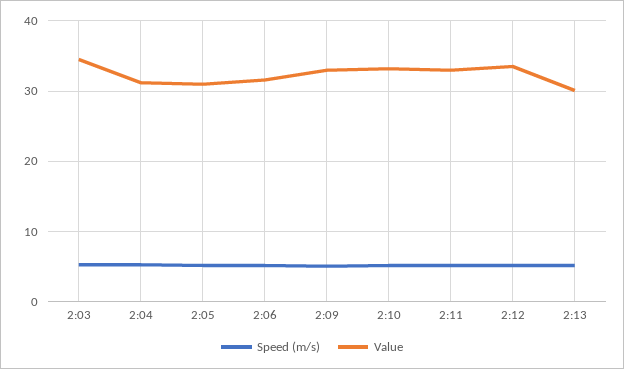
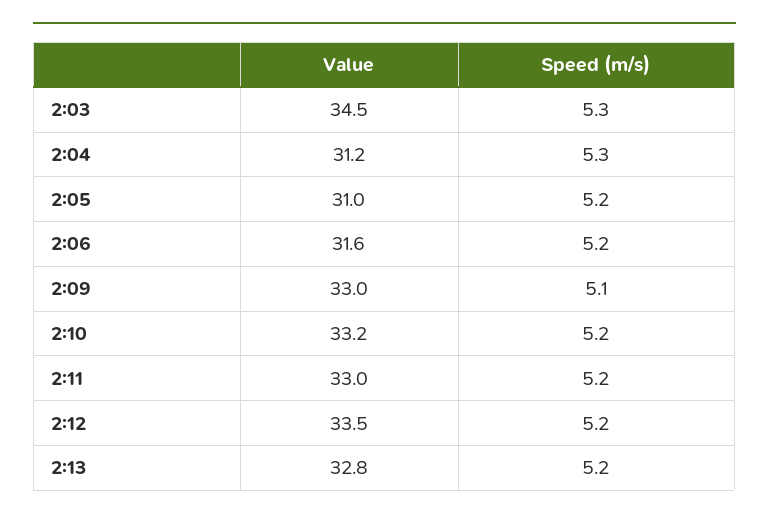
  {
    "Speed (m/s)": {
      "2:03": 5.3,
      "2:04": 5.3,
      "2:05": 5.2,
      "2:06": 5.2,
      "2:09": 5.1,
      "2:10": 5.2,
      "2:11": 5.2,
      "2:12": 5.2,
      "2:13": 5.2
    },
    "Value": {
      "2:03": 34.5,
      "2:04": 31.2,
      "2:05": 31,
      "2:06": 31.6,
      "2:09": 33,
      "2:10": 33.2,
      "2:11": 33,
      "2:12": 33.5,
-     "2:13": 30
+     "2:13": 32.8
    }
  }

